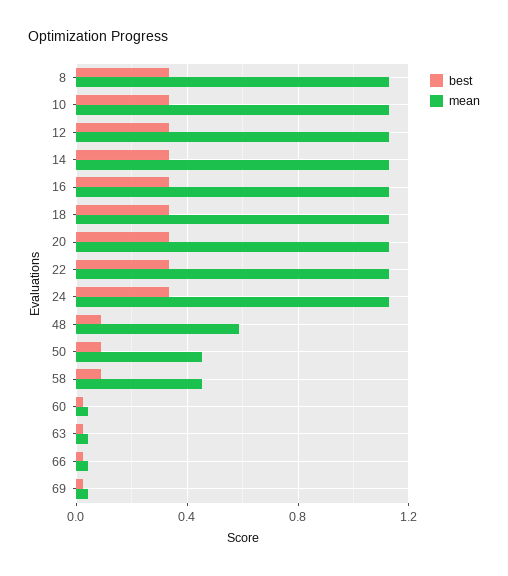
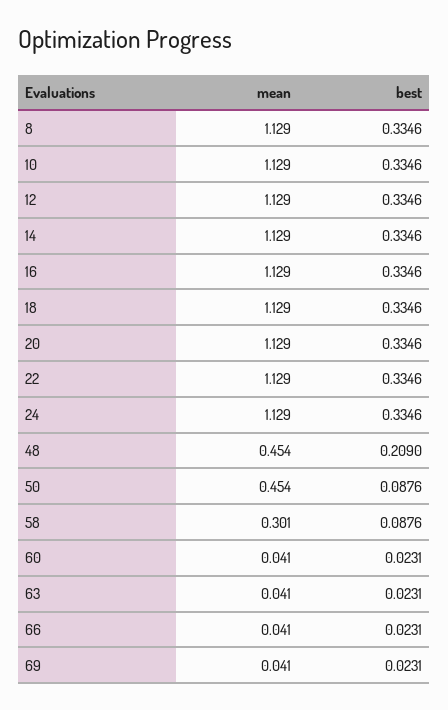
  {
    "best": {
      "8": 0.3346,
      "10": 0.3346,
      "12": 0.3346,
      "14": 0.3346,
      "16": 0.3346,
      "18": 0.3346,
      "20": 0.3346,
      "22": 0.3346,
      "24": 0.3346,
-     "48": 0.1,
+     "48": 0.209,
      "50": 0.0876,
      "58": 0.0876,
      "60": 0.0231,
      "63": 0.0231,
      "66": 0.0231,
      "69": 0.0231
    },
    "mean": {
      "8": 1.129,
      "10": 1.129,
      "12": 1.129,
      "14": 1.129,
      "16": 1.129,
      "18": 1.129,
      "20": 1.129,
      "22": 1.129,
      "24": 1.129,
-     "48": 0.6,
+     "48": 0.454,
      "50": 0.454,
-     "58": 0.45,
+     "58": 0.301,
      "60": 0.041,
      "63": 0.041,
      "66": 0.041,
      "69": 0.041
    }
  }

